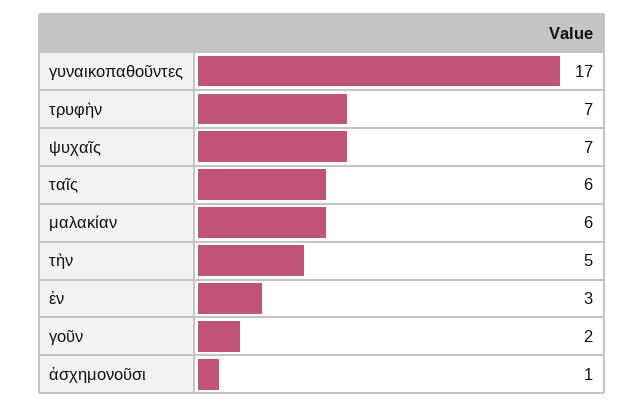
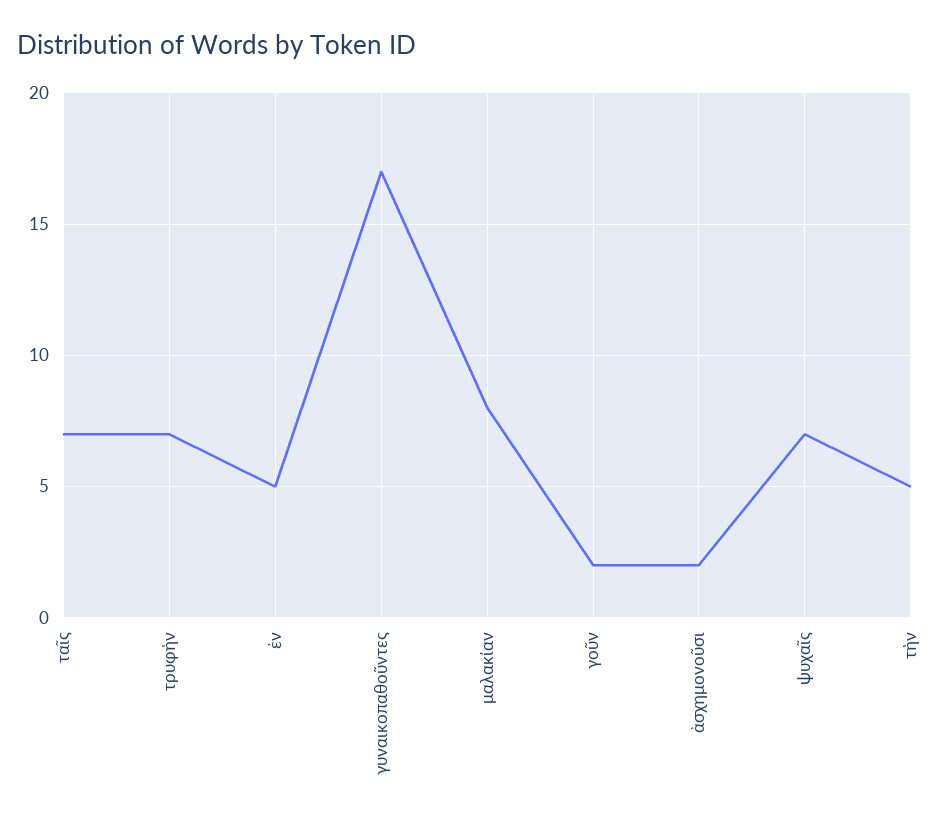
  {
    "γυναικοπαθοῦντες": 17,
    "τρυφὴν": 7,
    "ψυχαῖς": 7,
-   "ταῖς": 6,
+   "ταῖς": 7,
-   "μαλακίαν": 6,
+   "μαλακίαν": 8,
    "τὴν": 5,
-   "ἐν": 3,
+   "ἐν": 5,
    "γοῦν": 2,
-   "ἀσχημονοῦσι": 1
+   "ἀσχημονοῦσι": 2
  }

